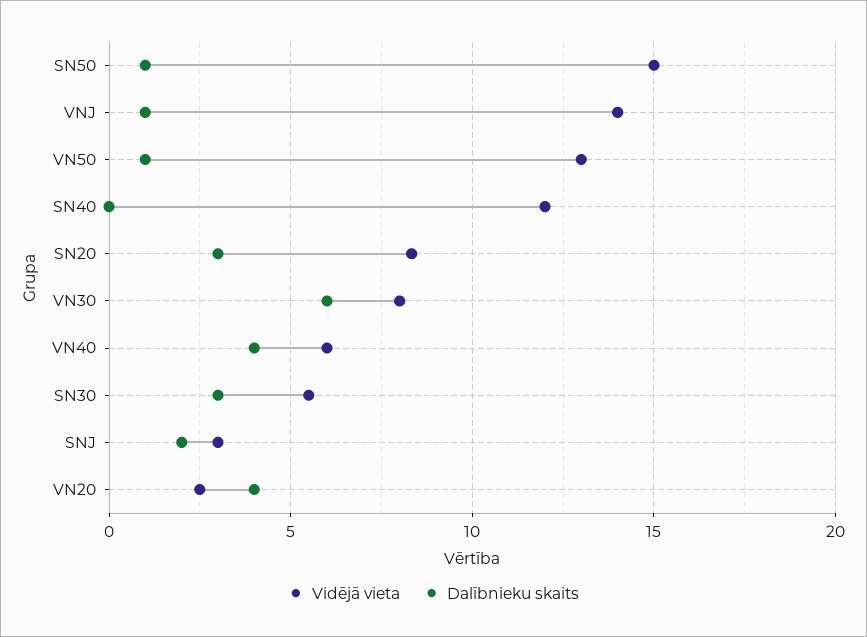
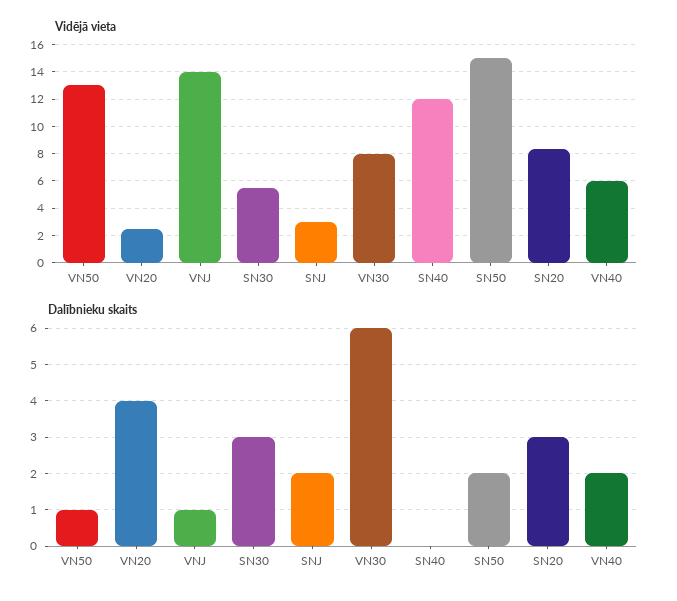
  {
    "Vidējā vieta": {
      "SN50": 15,
      "VNJ": 14,
      "VN50": 13,
      "SN40": 12,
      "SN20": 8.5,
      "VN30": 8,
      "VN40": 6,
      "SN30": 5.5,
      "SNJ": 3,
      "VN20": 2.5
    },
    "Dalībnieku skaits": {
-     "SN50": 1,
+     "SN50": 2,
      "VNJ": 1,
      "VN50": 1,
      "SN40": 0,
      "SN20": 3,
      "VN30": 6,
-     "VN40": 4,
+     "VN40": 2,
      "SN30": 3,
      "SNJ": 2,
      "VN20": 4
    }
  }

